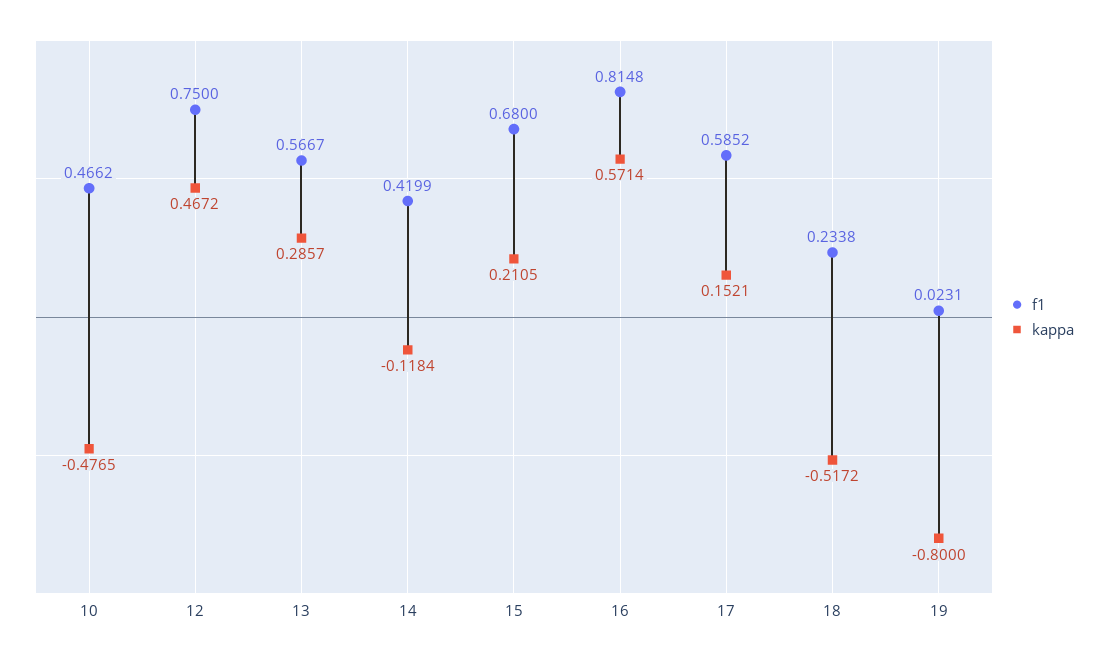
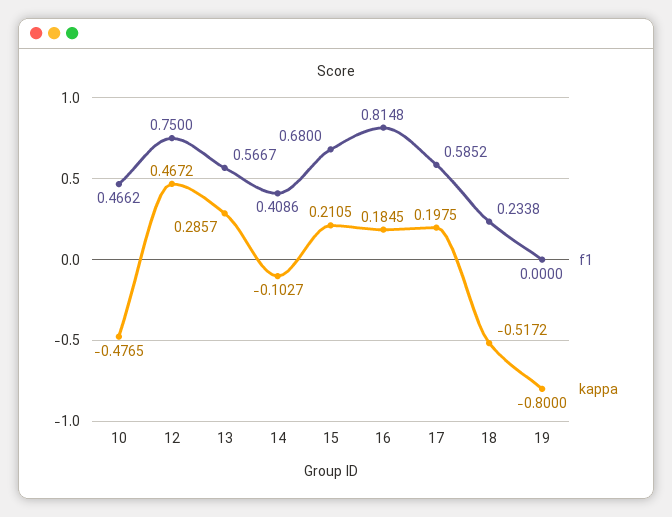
  {
    "f1": {
      "10": 0.4662,
      "12": 0.75,
      "13": 0.5667,
-     "14": 0.4199,
+     "14": 0.4086,
      "15": 0.68,
      "16": 0.8148,
      "17": 0.5852,
      "18": 0.2338,
-     "19": 0.0231
+     "19": 0
    },
    "kappa": {
      "10": -0.4765,
      "12": 0.4672,
      "13": 0.2857,
-     "14": -0.1184,
+     "14": -0.1027,
      "15": 0.2105,
-     "16": 0.5714,
+     "16": 0.1845,
-     "17": 0.1521,
+     "17": 0.1975,
      "18": -0.5172,
      "19": -0.8
    }
  }

